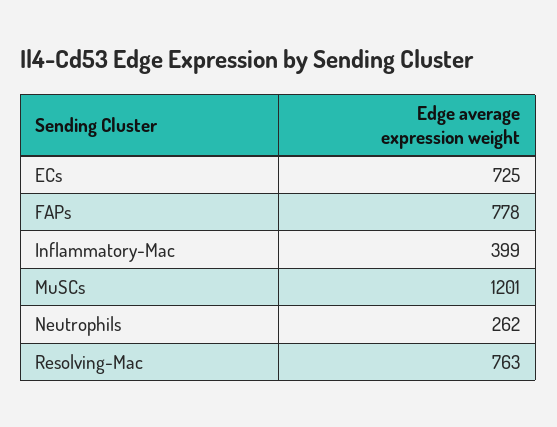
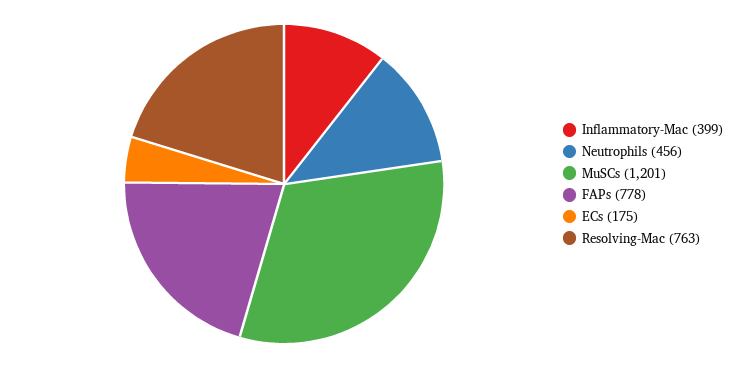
  {
-   "ECs": 725,
+   "ECs": 175,
    "FAPs": 778,
    "Inflammatory-Mac": 399,
    "MuSCs": 1201,
-   "Neutrophils": 262,
+   "Neutrophils": 456,
    "Resolving-Mac": 763
  }

